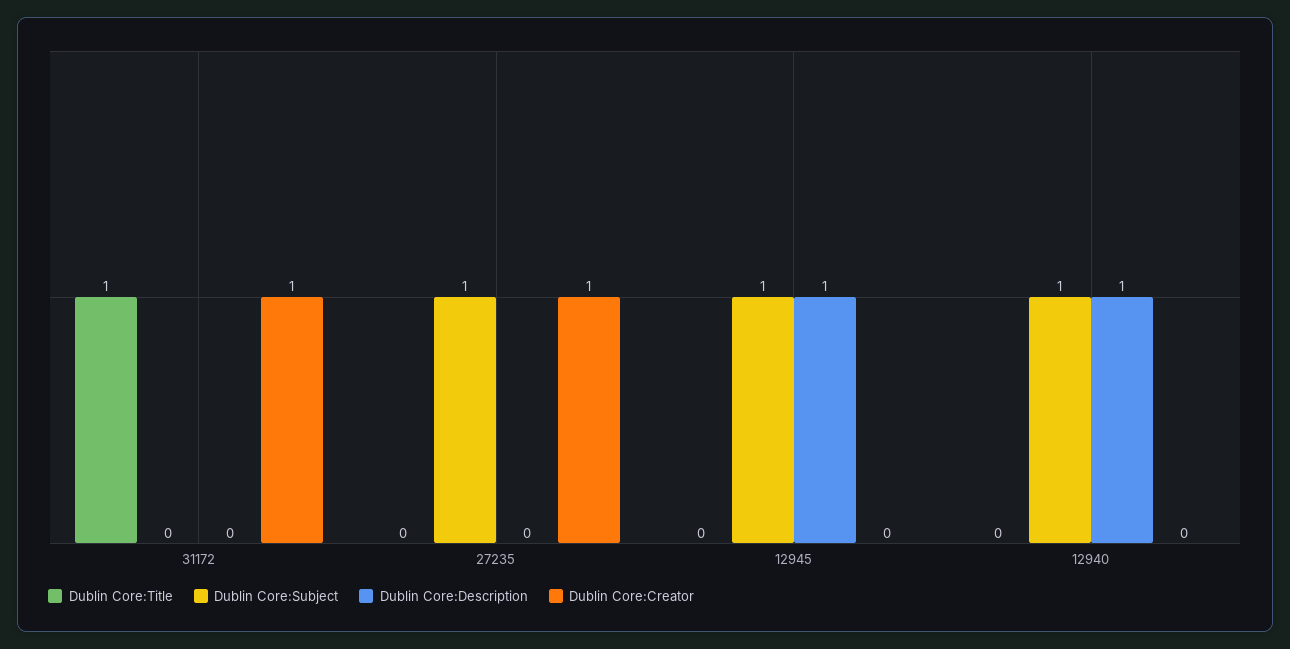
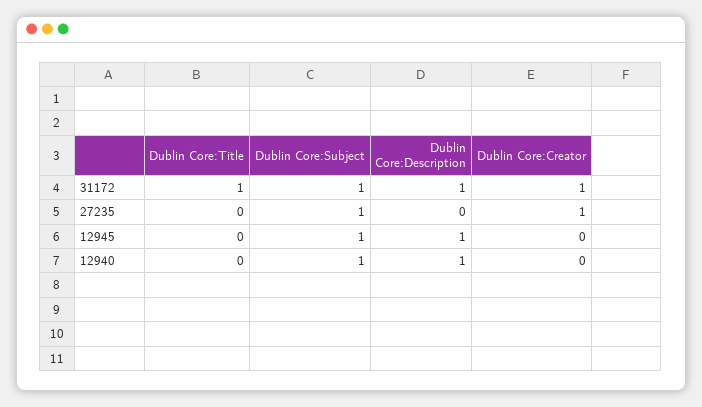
  {
    "Dublin Core:Title": {
      "31172": 1,
      "27235": 0,
      "12945": 0,
      "12940": 0
    },
    "Dublin Core:Subject": {
-     "31172": 0,
+     "31172": 1,
      "27235": 1,
      "12945": 1,
      "12940": 1
    },
    "Dublin Core:Description": {
-     "31172": 0,
+     "31172": 1,
      "27235": 0,
      "12945": 1,
      "12940": 1
    },
    "Dublin Core:Creator": {
      "31172": 1,
      "27235": 1,
      "12945": 0,
      "12940": 0
    }
  }

